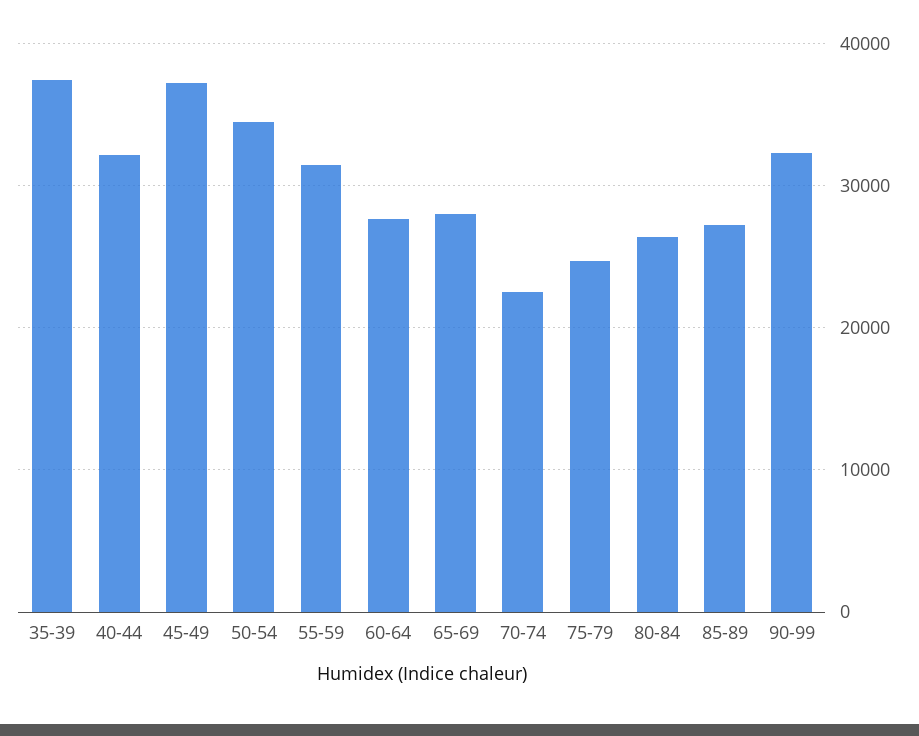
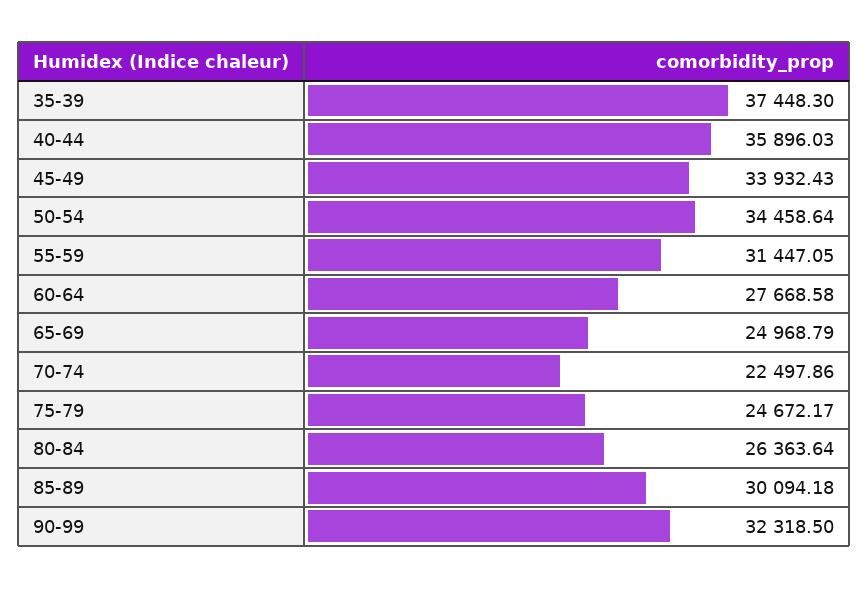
  {
    "35-39": 37448.3,
-   "40-44": 32000,
+   "40-44": 35896.03,
-   "45-49": 37000,
+   "45-49": 33932.43,
    "50-54": 34458.64,
    "55-59": 31447.05,
    "60-64": 27668.58,
-   "65-69": 28000,
+   "65-69": 24968.79,
    "70-74": 22497.86,
    "75-79": 24672.17,
    "80-84": 26363.64,
-   "85-89": 27000,
+   "85-89": 30094.18,
    "90-99": 32318.5
  }

